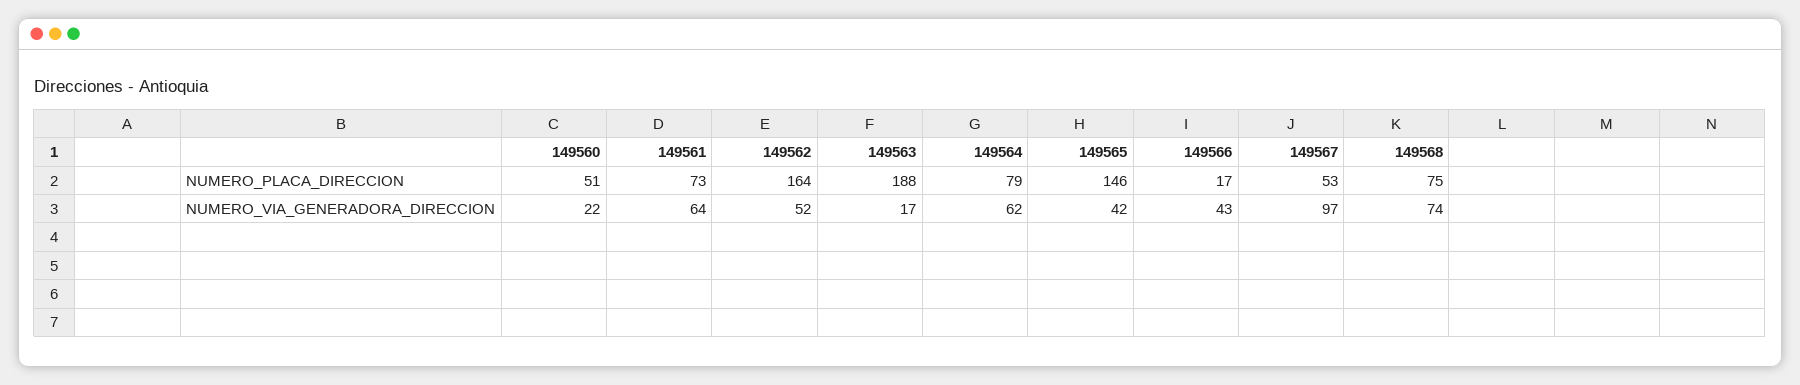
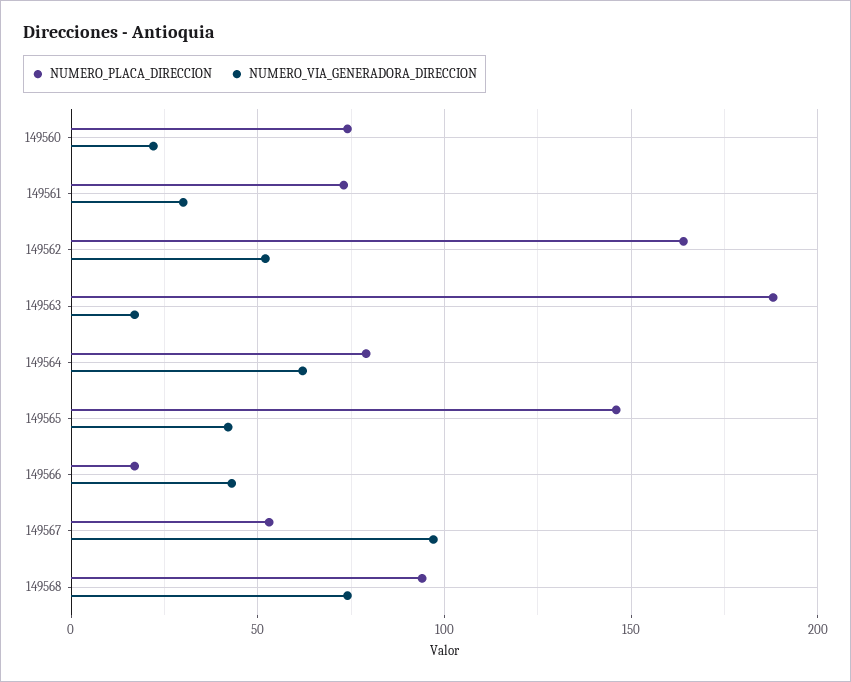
  {
    "NUMERO_PLACA_DIRECCION": {
-     "149560": 51,
+     "149560": 75,
      "149561": 73,
      "149562": 164,
      "149563": 188,
      "149564": 79,
      "149565": 146,
      "149566": 17,
      "149567": 53,
-     "149568": 75
+     "149568": 95
    },
    "NUMERO_VIA_GENERADORA_DIRECCION": {
      "149560": 22,
-     "149561": 64,
+     "149561": 30,
      "149562": 52,
      "149563": 17,
      "149564": 62,
      "149565": 42,
      "149566": 43,
      "149567": 97,
      "149568": 74
    }
  }

